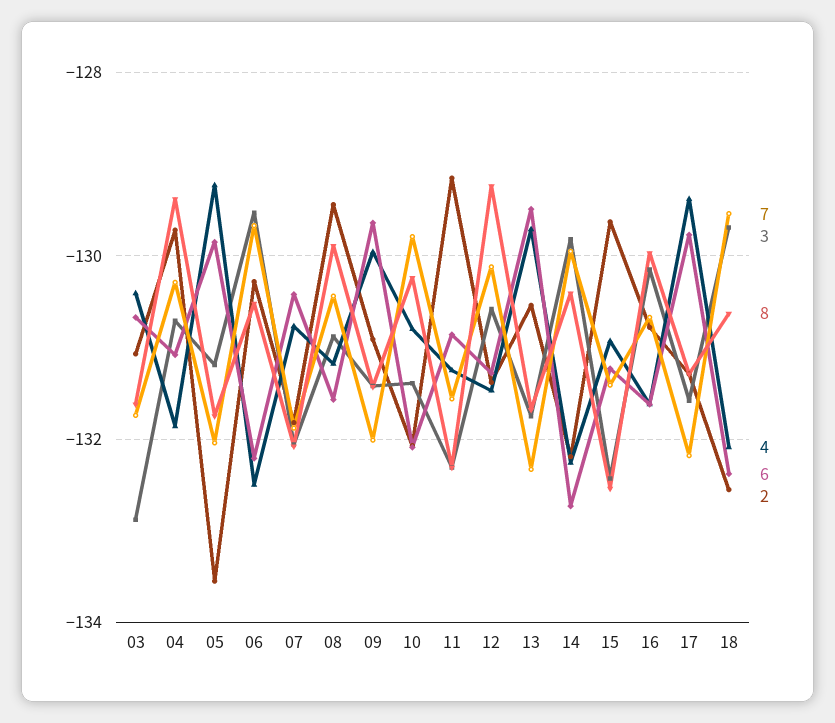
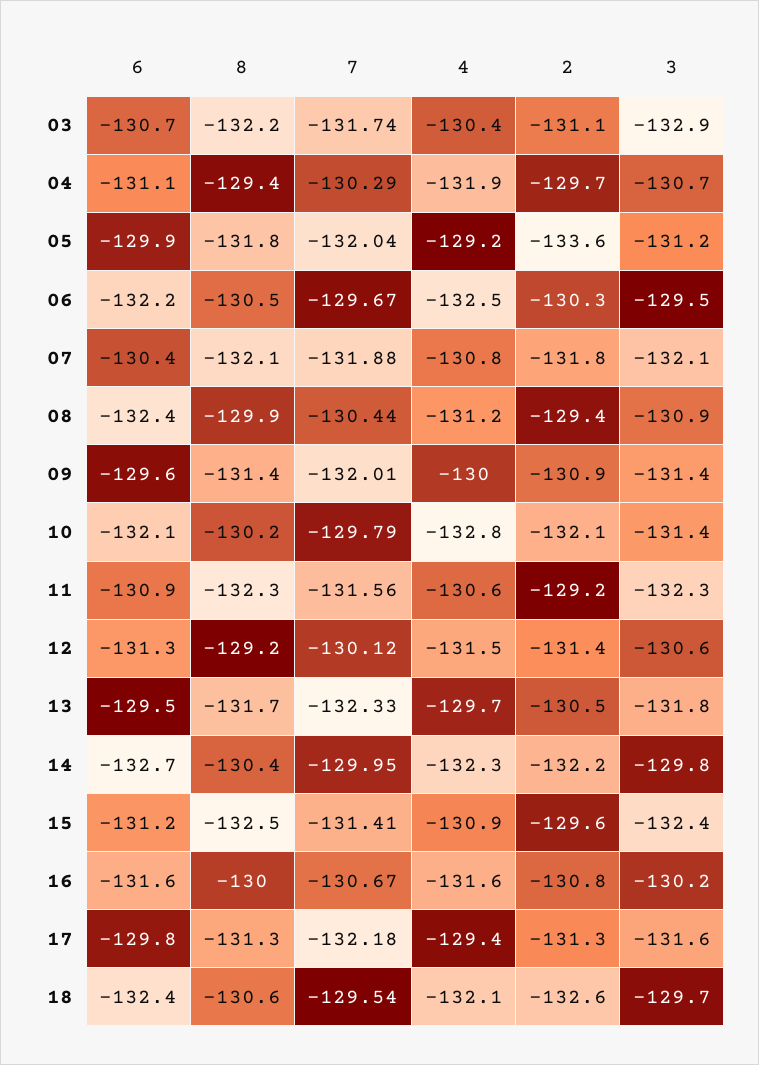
  {
    "7": {
      "03": -131.74,
      "04": -130.29,
      "05": -132.04,
      "06": -129.67,
      "07": -131.88,
      "08": -130.44,
      "09": -132.01,
      "10": -129.79,
      "11": -131.56,
      "12": -130.12,
      "13": -132.33,
      "14": -129.95,
      "15": -131.41,
      "16": -130.67,
      "17": -132.18,
      "18": -129.54
    },
    "3": {
      "03": -132.9,
      "04": -130.7,
      "05": -131.2,
      "06": -129.5,
      "07": -132.1,
      "08": -130.9,
      "09": -131.4,
      "10": -131.4,
      "11": -132.3,
      "12": -130.6,
      "13": -131.8,
      "14": -129.8,
      "15": -132.4,
      "16": -130.2,
      "17": -131.6,
      "18": -129.7
    },
    "8": {
-     "03": -131.6,
+     "03": -132.2,
      "04": -129.4,
      "05": -131.8,
      "06": -130.5,
      "07": -132.1,
      "08": -129.9,
      "09": -131.4,
      "10": -130.2,
      "11": -132.3,
      "12": -129.2,
      "13": -131.7,
      "14": -130.4,
      "15": -132.5,
      "16": -130,
      "17": -131.3,
      "18": -130.6
    },
    "4": {
      "03": -130.4,
      "04": -131.9,
      "05": -129.2,
      "06": -132.5,
      "07": -130.8,
      "08": -131.2,
      "09": -130,
-     "10": -130.8,
+     "10": -132.8,
-     "11": -131.2,
+     "11": -130.6,
      "12": -131.5,
      "13": -129.7,
      "14": -132.3,
      "15": -130.9,
      "16": -131.6,
      "17": -129.4,
      "18": -132.1
    },
    "6": {
      "03": -130.7,
      "04": -131.1,
      "05": -129.9,
      "06": -132.2,
      "07": -130.4,
-     "08": -131.6,
+     "08": -132.4,
      "09": -129.6,
      "10": -132.1,
      "11": -130.9,
      "12": -131.3,
      "13": -129.5,
      "14": -132.7,
      "15": -131.2,
      "16": -131.6,
      "17": -129.8,
      "18": -132.4
    },
    "2": {
      "03": -131.1,
      "04": -129.7,
      "05": -133.6,
      "06": -130.3,
      "07": -131.8,
      "08": -129.4,
      "09": -130.9,
      "10": -132.1,
      "11": -129.2,
      "12": -131.4,
      "13": -130.5,
      "14": -132.2,
      "15": -129.6,
      "16": -130.8,
      "17": -131.3,
      "18": -132.6
    }
  }

